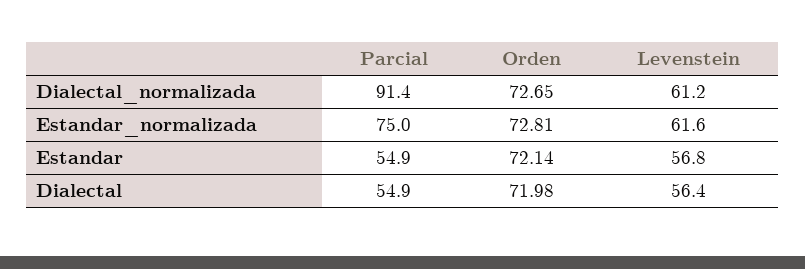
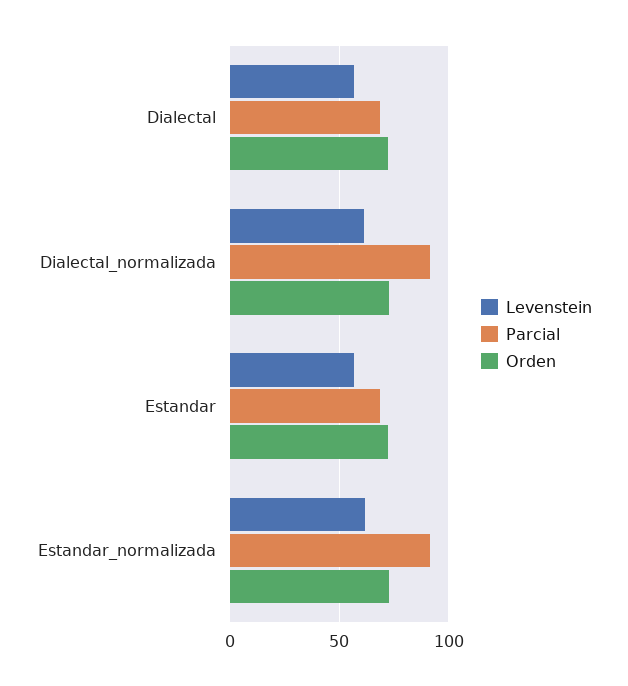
  {
    "Parcial": {
      "Dialectal_normalizada": 91.4,
-     "Estandar_normalizada": 75,
+     "Estandar_normalizada": 90,
-     "Estandar": 54.9,
+     "Estandar": 70,
-     "Dialectal": 54.9
+     "Dialectal": 70
    },
    "Orden": {
      "Dialectal_normalizada": 72.65,
      "Estandar_normalizada": 72.81,
      "Estandar": 72.14,
      "Dialectal": 71.98
    },
    "Levenstein": {
      "Dialectal_normalizada": 61.2,
      "Estandar_normalizada": 61.6,
      "Estandar": 56.8,
      "Dialectal": 56.4
    }
  }

